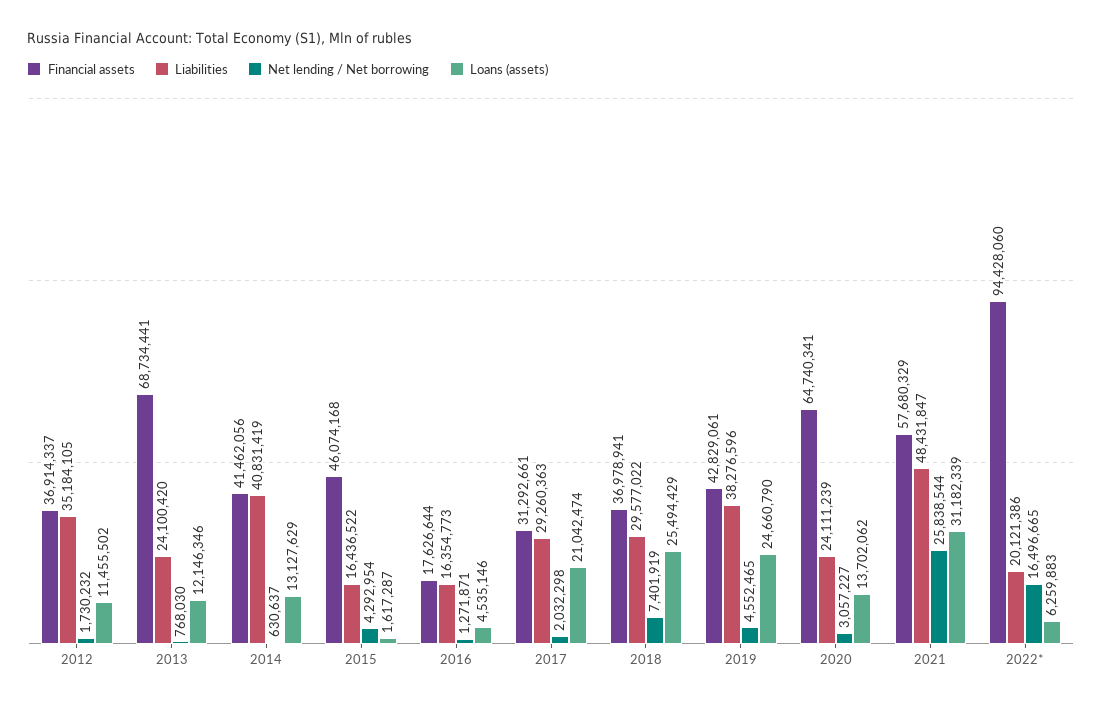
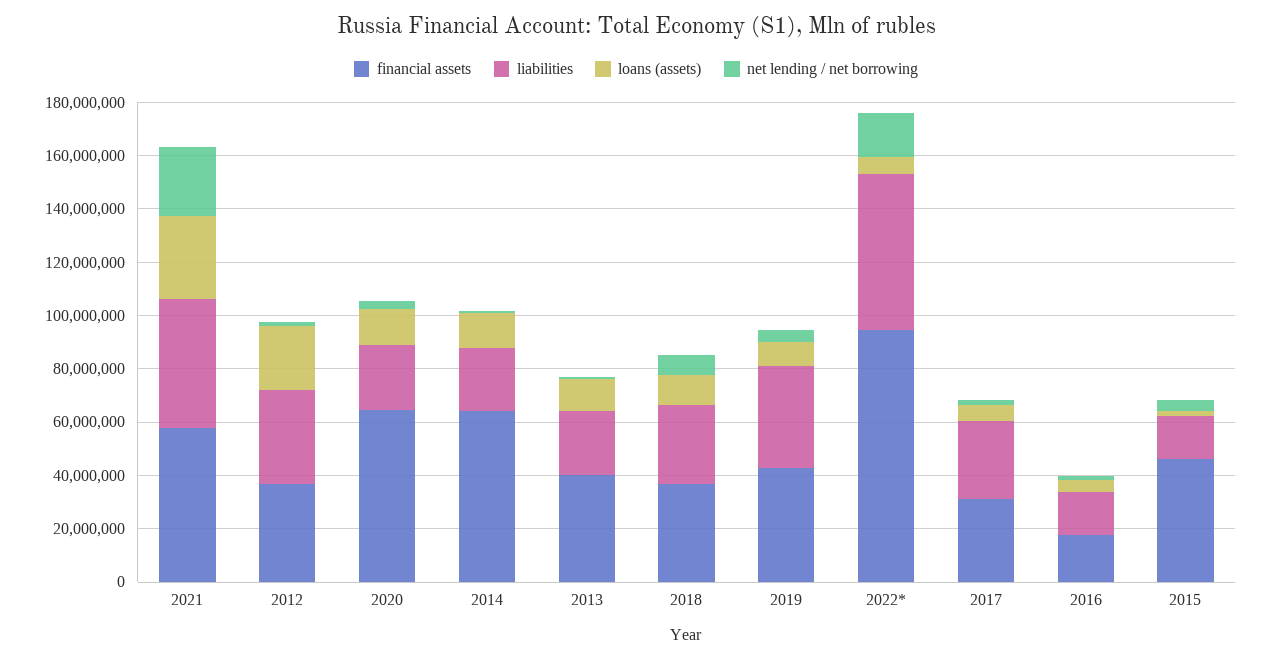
  {
    "Financial assets": {
      "2012": 36914337,
-     "2013": 68734441,
+     "2013": 40000000,
-     "2014": 41462056,
+     "2014": 65000000,
      "2015": 46074168,
      "2016": 17626644,
      "2017": 31292661,
      "2018": 36978941,
      "2019": 42829061,
      "2020": 64740341,
      "2021": 57680329,
      "2022*": 94428060
    },
    "Liabilities": {
      "2012": 35184105,
      "2013": 24100420,
-     "2014": 40831419,
+     "2014": 25000000,
      "2015": 16436522,
      "2016": 16354773,
      "2017": 29260363,
      "2018": 29577022,
      "2019": 38276596,
      "2020": 24111239,
      "2021": 48431847,
-     "2022*": 20121386
+     "2022*": 60000000
    },
    "Net lending / Net borrowing": {
      "2012": 1730232,
      "2013": 768030,
      "2014": 630637,
      "2015": 4292954,
      "2016": 1271871,
      "2017": 2032298,
      "2018": 7401919,
      "2019": 4552465,
      "2020": 3057227,
      "2021": 25838544,
      "2022*": 16496665
    },
    "Loans (assets)": {
-     "2012": 11455502,
+     "2012": 25000000,
      "2013": 12146346,
      "2014": 13127629,
      "2015": 1617287,
      "2016": 4535146,
-     "2017": 21042474,
+     "2017": 5000000,
-     "2018": 25494429,
+     "2018": 10000000,
-     "2019": 24660790,
+     "2019": 10000000,
      "2020": 13702062,
      "2021": 31182339,
      "2022*": 6259883
    }
  }

